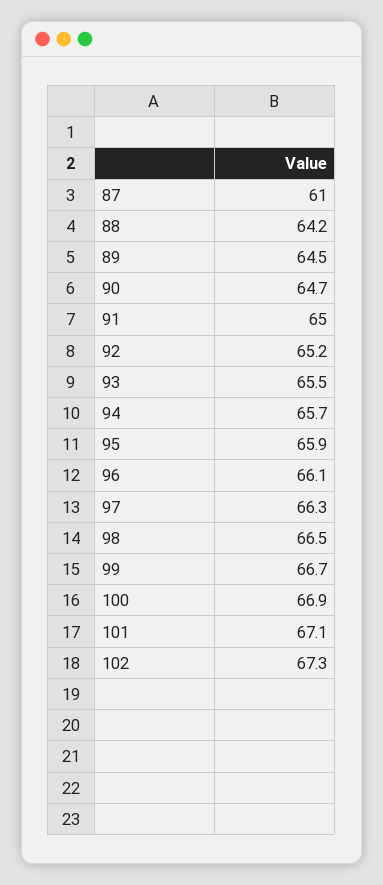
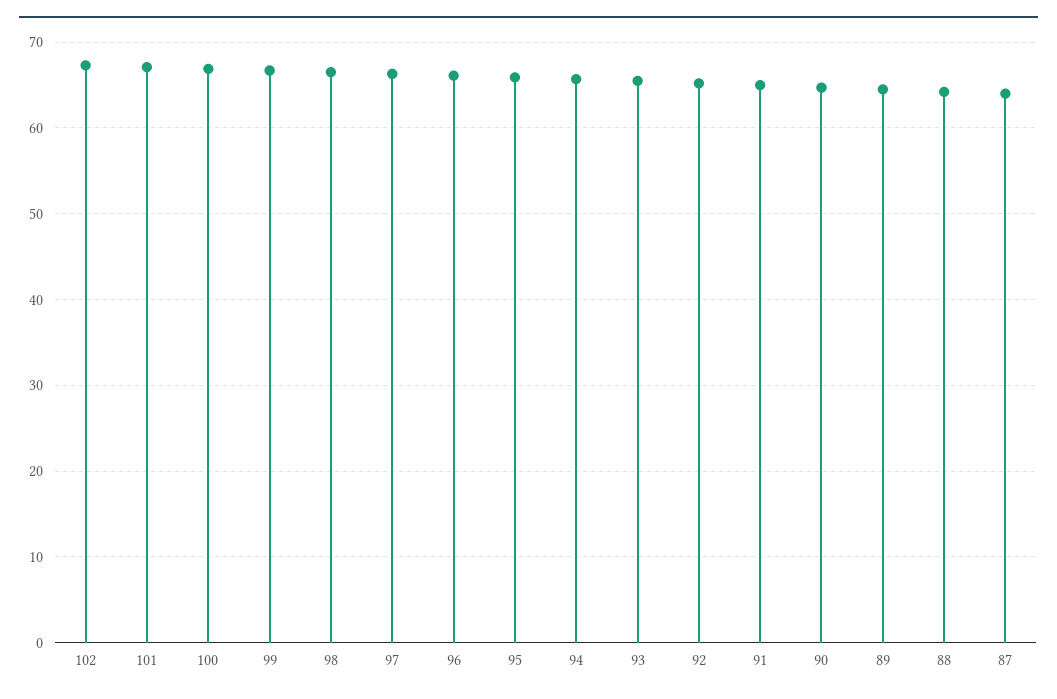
  {
-   "87": 61,
+   "87": 64,
    "88": 64.2,
    "89": 64.5,
    "90": 64.7,
    "91": 65,
    "92": 65.2,
    "93": 65.5,
    "94": 65.7,
    "95": 65.9,
    "96": 66.1,
    "97": 66.3,
    "98": 66.5,
    "99": 66.7,
    "100": 66.9,
    "101": 67.1,
    "102": 67.3
  }

